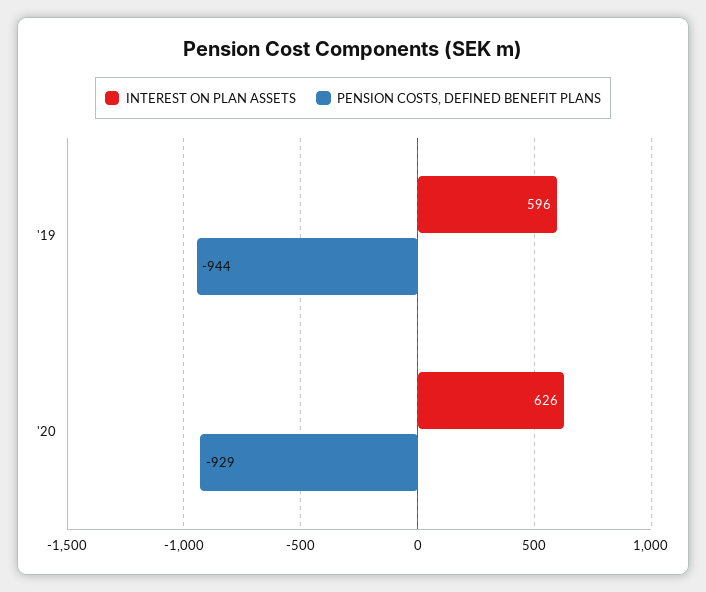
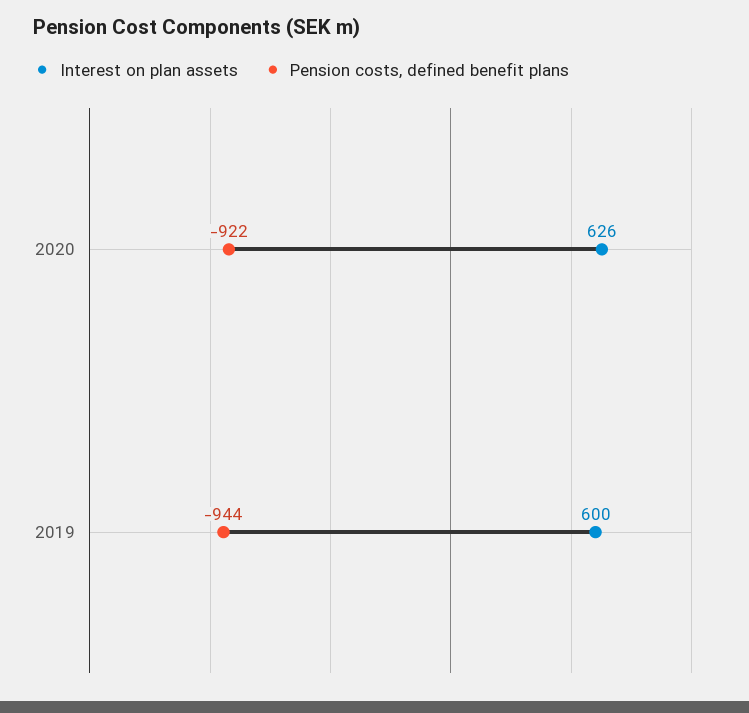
  {
    "INTEREST ON PLAN ASSETS": {
-     "'19": 596,
+     "'19": 600,
      "'20": 626
    },
    "PENSION COSTS, DEFINED BENEFIT PLANS": {
      "'19": -944,
-     "'20": -929
+     "'20": -922
    }
  }

